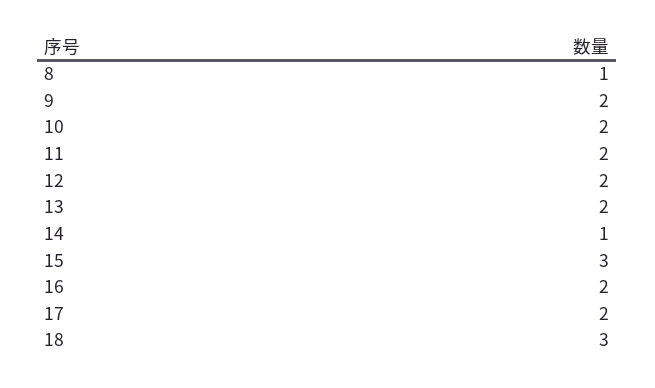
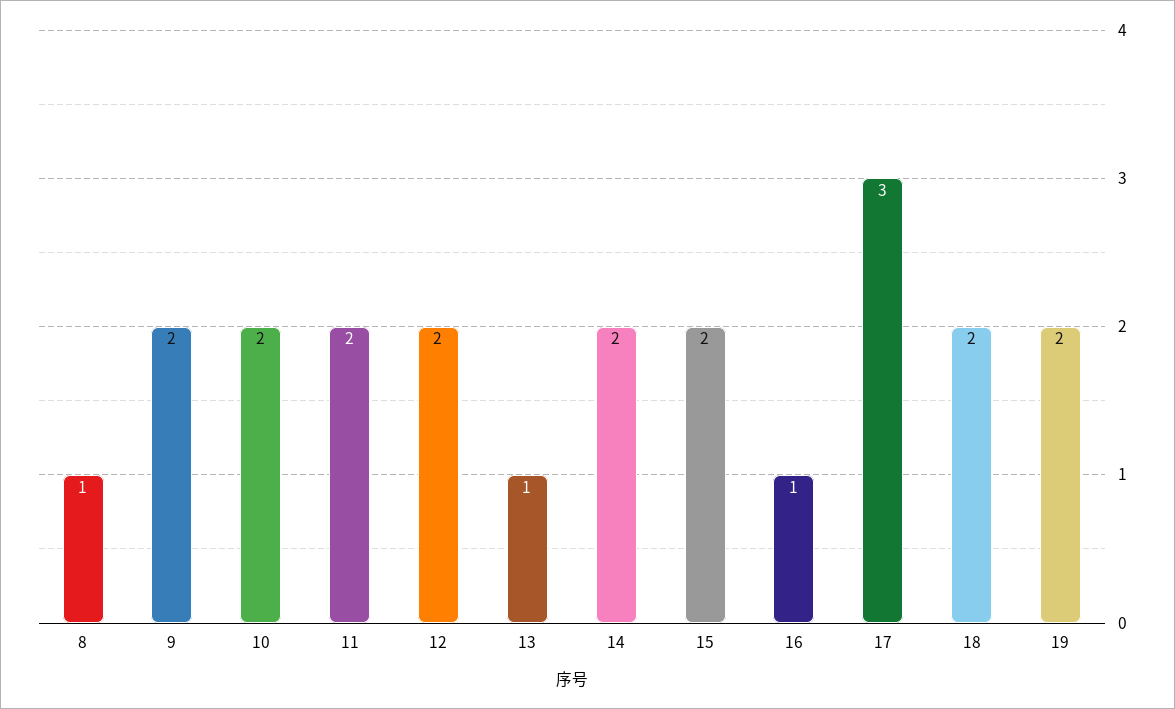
  {
    "8": 1,
    "9": 2,
    "10": 2,
    "11": 2,
    "12": 2,
-   "13": 2,
+   "13": 1,
-   "14": 1,
+   "14": 2,
-   "15": 3,
+   "15": 2,
-   "16": 2,
+   "16": 1,
-   "17": 2,
+   "17": 3,
-   "18": 3
+   "18": 2,
+   "19": 2
  }

